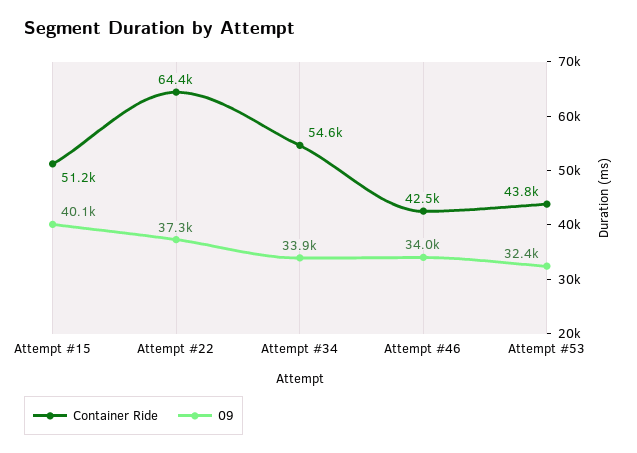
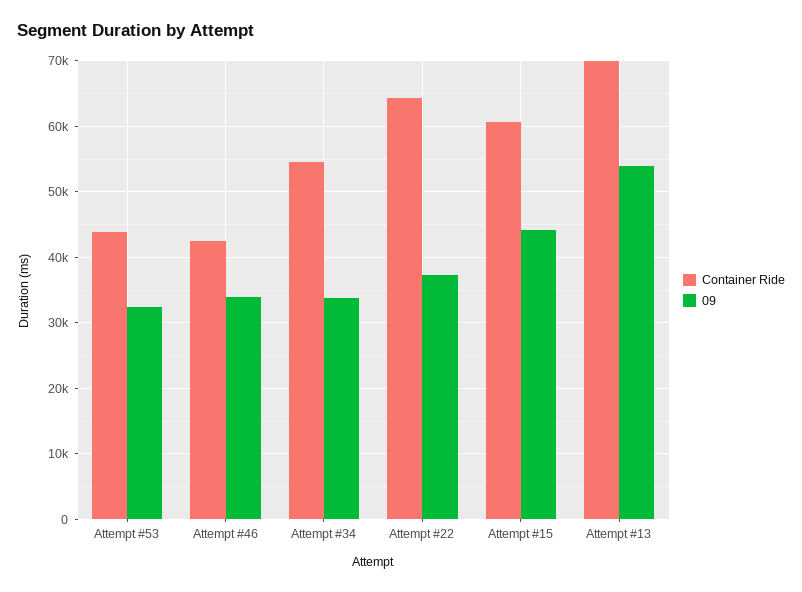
  {
    "Container Ride": {
-     "Attempt #15": 51200,
+     "Attempt #15": 61000,
      "Attempt #22": 64400,
      "Attempt #34": 54600,
      "Attempt #46": 42500,
-     "Attempt #53": 43800
+     "Attempt #53": 43800,
+     "Attempt #13": 70000
    },
    "09": {
-     "Attempt #15": 40100,
+     "Attempt #15": 44000,
      "Attempt #22": 37300,
      "Attempt #34": 33900,
      "Attempt #46": 34000,
-     "Attempt #53": 32400
+     "Attempt #53": 32400,
+     "Attempt #13": 54000
    }
  }

